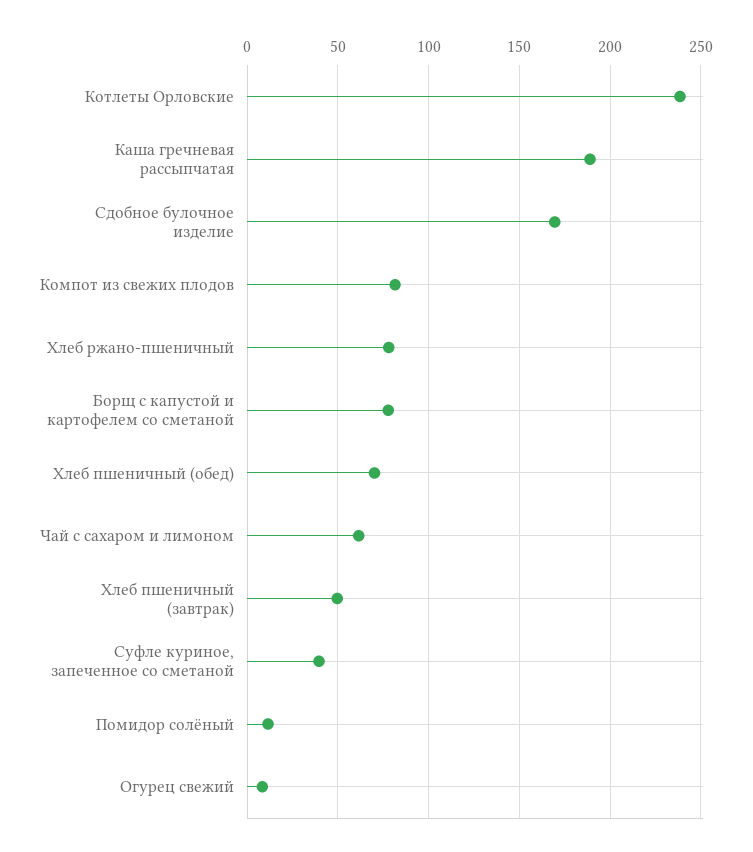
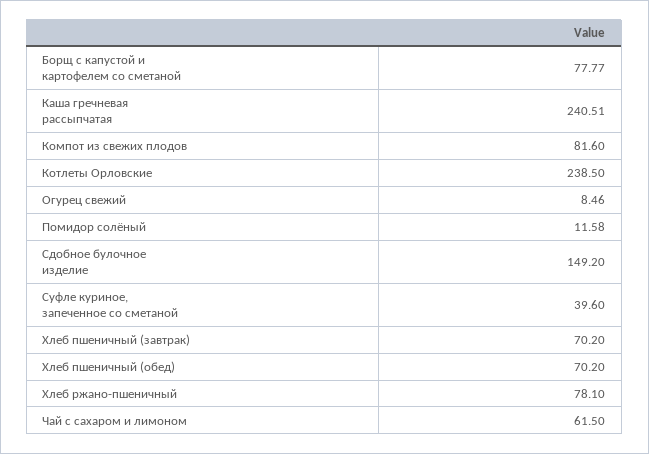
  {
    "Котлеты Орловские": 238.5,
-   "Каша гречневая рассыпчатая": 190,
+   "Каша гречневая рассыпчатая": 240.51,
-   "Сдобное булочное изделие": 170,
+   "Сдобное булочное изделие": 149.2,
    "Компот из свежих плодов": 81.6,
    "Хлеб ржано-пшеничный": 78.1,
    "Борщ с капустой и картофелем со сметаной": 77.77,
    "Хлеб пшеничный (обед)": 70.2,
    "Чай с сахаром и лимоном": 61.5,
-   "Хлеб пшеничный (завтрак)": 50,
+   "Хлеб пшеничный (завтрак)": 70.2,
    "Суфле куриное, запеченное со сметаной": 39.6,
    "Помидор солёный": 11.58,
    "Огурец свежий": 8.46
  }

